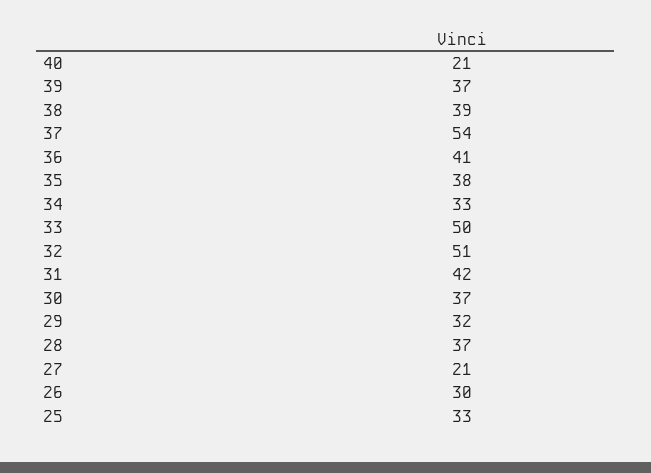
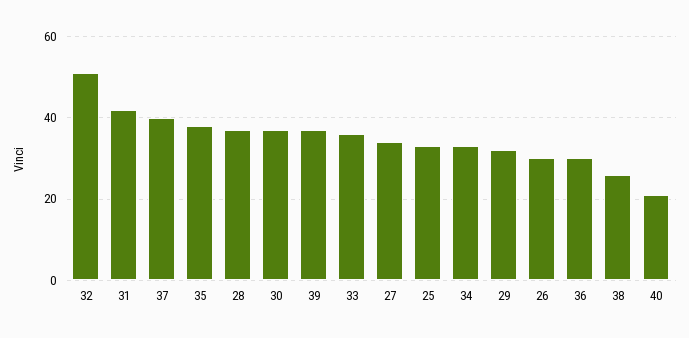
  {
    "40": 21,
    "39": 37,
-   "38": 39,
+   "38": 25,
-   "37": 54,
+   "37": 40,
-   "36": 41,
+   "36": 30,
    "35": 38,
    "34": 33,
-   "33": 50,
+   "33": 35,
    "32": 51,
    "31": 42,
    "30": 37,
    "29": 32,
    "28": 37,
-   "27": 21,
+   "27": 35,
    "26": 30,
    "25": 33
  }

